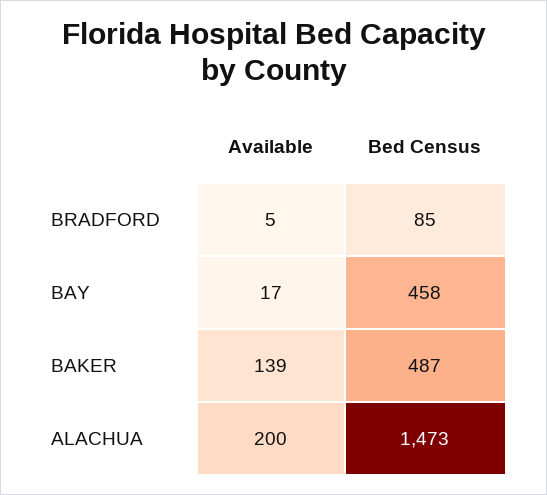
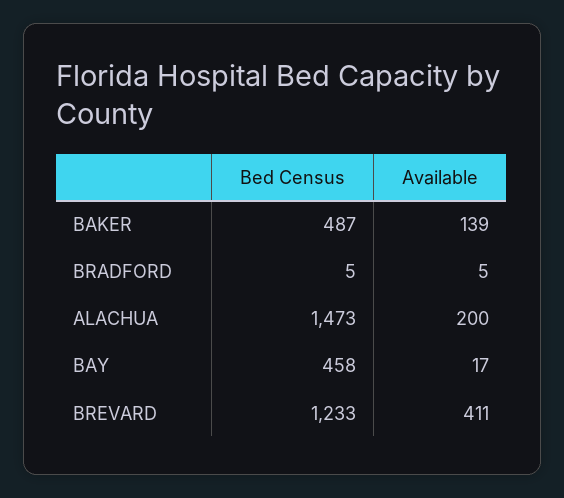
  {
    "Available": {
      "BRADFORD": 5,
      "BAY": 17,
      "BAKER": 139,
-     "ALACHUA": 200
+     "ALACHUA": 200,
+     "BREVARD": 411
    },
    "Bed Census": {
-     "BRADFORD": 85,
+     "BRADFORD": 5,
      "BAY": 458,
      "BAKER": 487,
-     "ALACHUA": 1473
+     "ALACHUA": 1473,
+     "BREVARD": 1233
    }
  }

